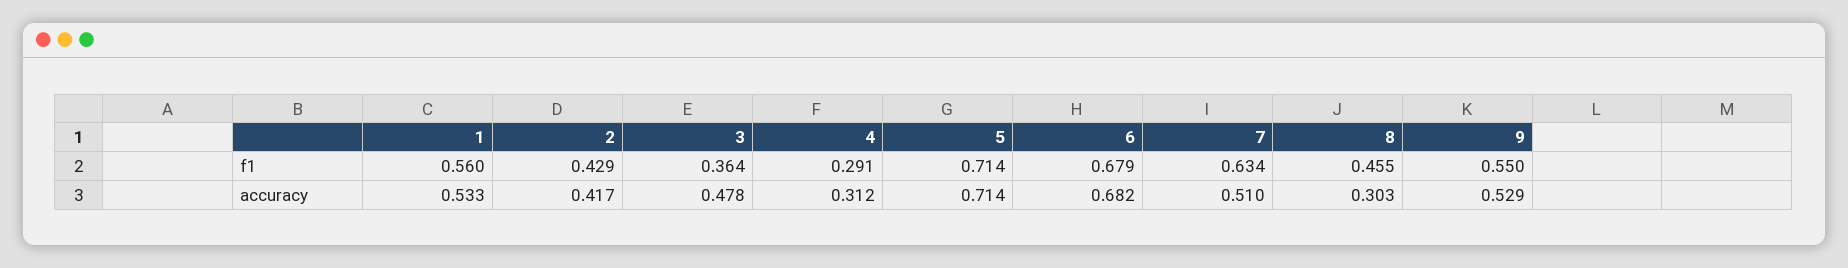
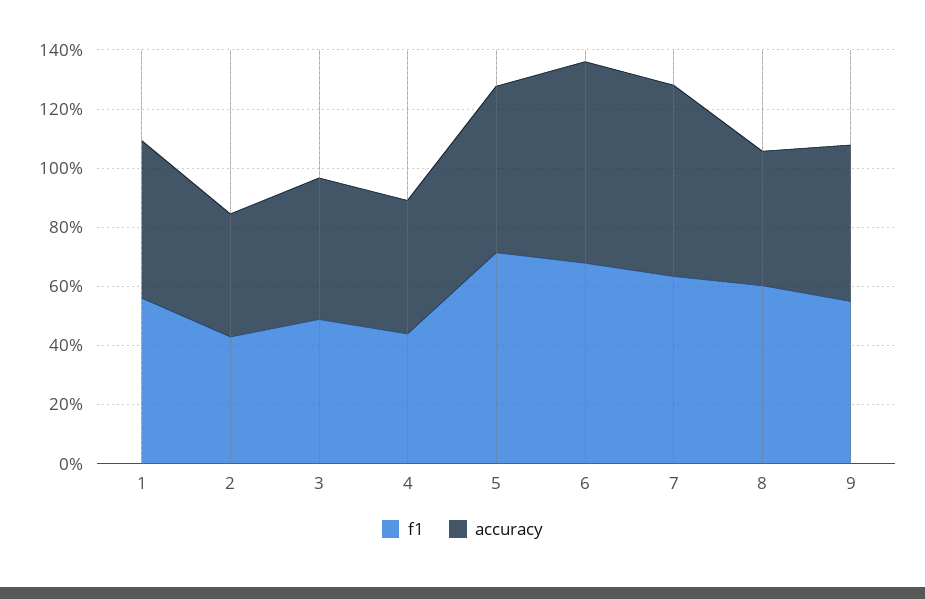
  {
    "f1": {
      "1": 0.56,
      "2": 0.429,
-     "3": 0.364,
+     "3": 0.5,
-     "4": 0.291,
+     "4": 0.45,
      "5": 0.714,
      "6": 0.679,
      "7": 0.634,
-     "8": 0.455,
+     "8": 0.6,
      "9": 0.55
    },
    "accuracy": {
      "1": 0.533,
      "2": 0.417,
      "3": 0.478,
-     "4": 0.312,
+     "4": 0.45,
-     "5": 0.714,
+     "5": 0.55,
      "6": 0.682,
-     "7": 0.51,
+     "7": 0.65,
-     "8": 0.303,
+     "8": 0.45,
      "9": 0.529
    }
  }

